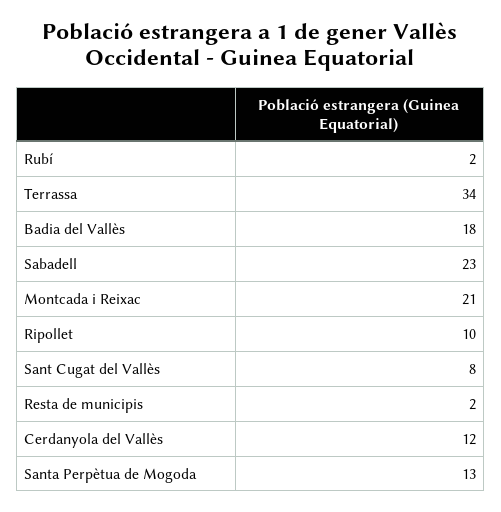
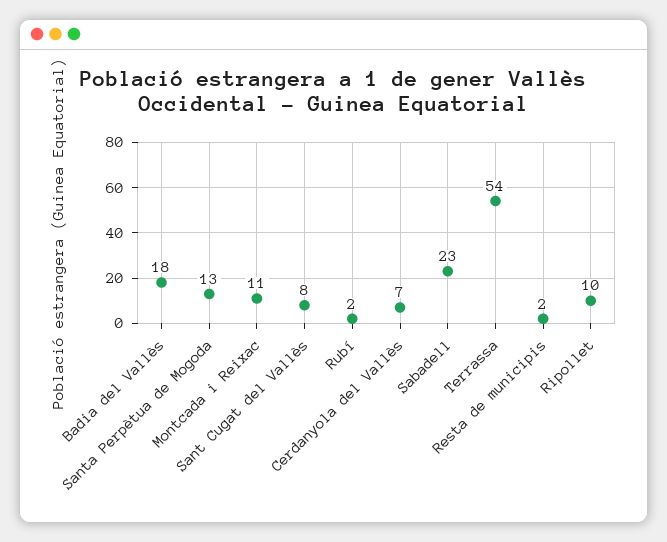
  {
    "Rubí": 2,
-   "Terrassa": 34,
+   "Terrassa": 54,
    "Badia del Vallès": 18,
    "Sabadell": 23,
-   "Montcada i Reixac": 21,
+   "Montcada i Reixac": 11,
    "Ripollet": 10,
    "Sant Cugat del Vallès": 8,
    "Resta de municipis": 2,
-   "Cerdanyola del Vallès": 12,
+   "Cerdanyola del Vallès": 7,
    "Santa Perpètua de Mogoda": 13
  }

